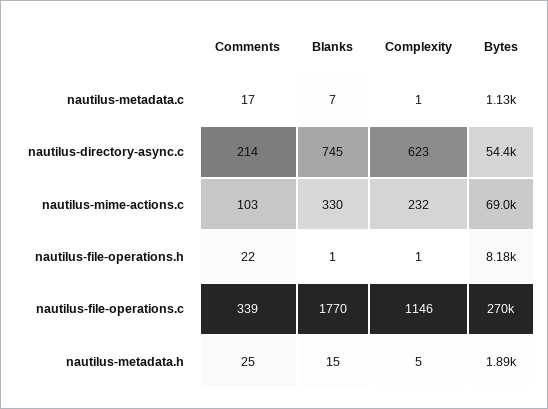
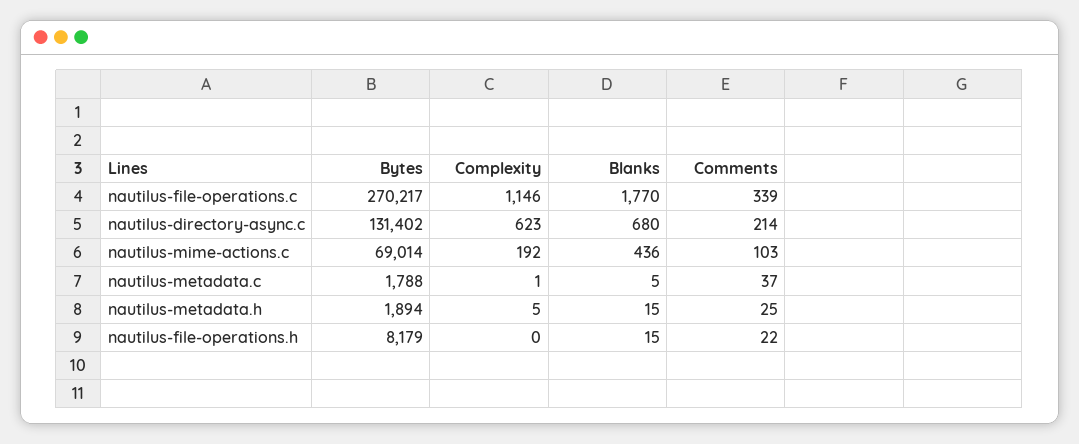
  {
    "Comments": {
-     "nautilus-metadata.c": 17,
+     "nautilus-metadata.c": 37,
      "nautilus-directory-async.c": 214,
      "nautilus-mime-actions.c": 103,
      "nautilus-file-operations.h": 22,
      "nautilus-file-operations.c": 339,
      "nautilus-metadata.h": 25
    },
    "Blanks": {
-     "nautilus-metadata.c": 7,
+     "nautilus-metadata.c": 5,
-     "nautilus-directory-async.c": 745,
+     "nautilus-directory-async.c": 680,
-     "nautilus-mime-actions.c": 330,
+     "nautilus-mime-actions.c": 436,
-     "nautilus-file-operations.h": 1,
+     "nautilus-file-operations.h": 15,
      "nautilus-file-operations.c": 1770,
      "nautilus-metadata.h": 15
    },
    "Complexity": {
      "nautilus-metadata.c": 1,
      "nautilus-directory-async.c": 623,
-     "nautilus-mime-actions.c": 232,
+     "nautilus-mime-actions.c": 192,
-     "nautilus-file-operations.h": 1,
+     "nautilus-file-operations.h": 0,
      "nautilus-file-operations.c": 1146,
      "nautilus-metadata.h": 5
    },
    "Bytes": {
-     "nautilus-metadata.c": 1130,
+     "nautilus-metadata.c": 1788,
-     "nautilus-directory-async.c": 54400,
+     "nautilus-directory-async.c": 131402,
      "nautilus-mime-actions.c": 69014,
      "nautilus-file-operations.h": 8179,
      "nautilus-file-operations.c": 270217,
      "nautilus-metadata.h": 1894
    }
  }

